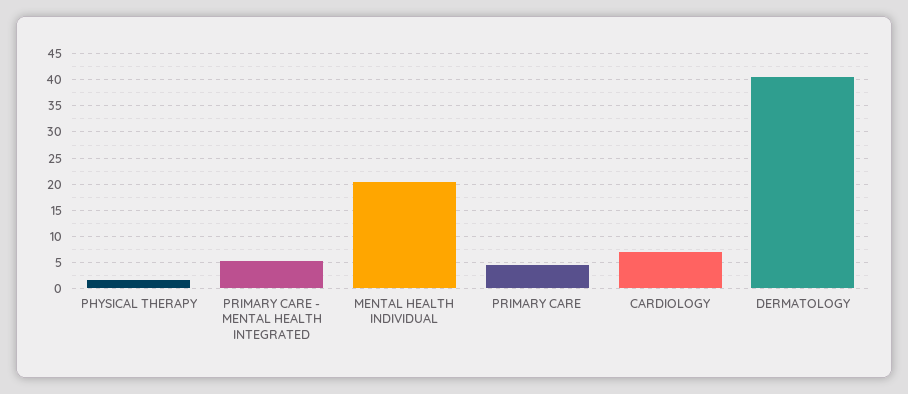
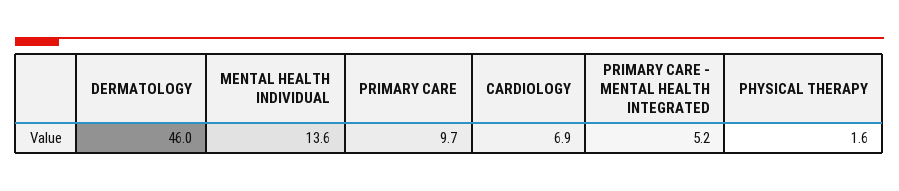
  {
    "PHYSICAL THERAPY": 1.6,
    "PRIMARY CARE - MENTAL HEALTH INTEGRATED": 5.2,
-   "MENTAL HEALTH INDIVIDUAL": 20,
+   "MENTAL HEALTH INDIVIDUAL": 13.6,
-   "PRIMARY CARE": 5,
+   "PRIMARY CARE": 9.7,
    "CARDIOLOGY": 6.9,
-   "DERMATOLOGY": 40
+   "DERMATOLOGY": 46
  }

